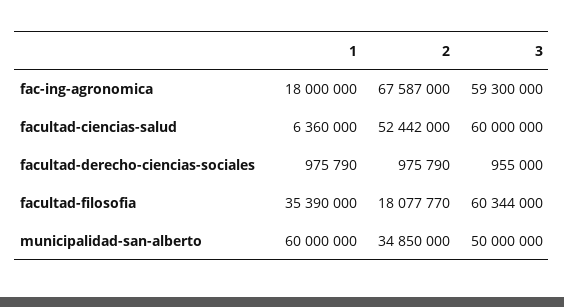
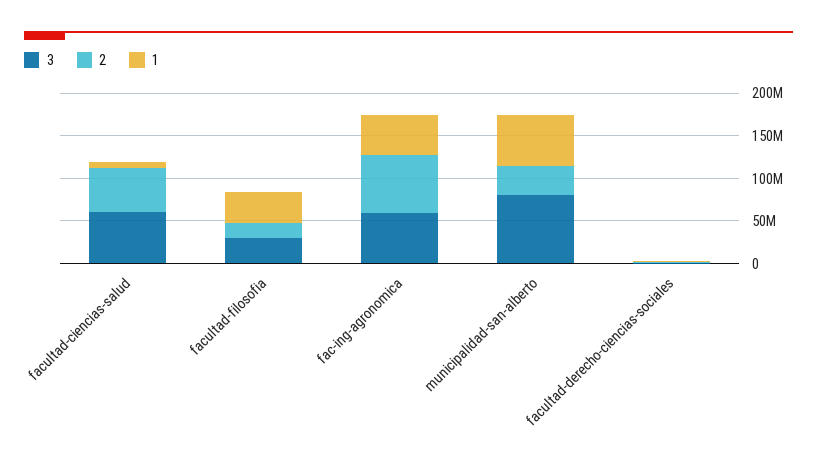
  {
    "1": {
-     "fac-ing-agronomica": 18000000,
+     "fac-ing-agronomica": 50000000,
      "facultad-ciencias-salud": 6360000,
      "facultad-derecho-ciencias-sociales": 975790,
      "facultad-filosofia": 35390000,
      "municipalidad-san-alberto": 60000000
    },
    "2": {
      "fac-ing-agronomica": 67587000,
      "facultad-ciencias-salud": 52442000,
      "facultad-derecho-ciencias-sociales": 975790,
      "facultad-filosofia": 18077770,
      "municipalidad-san-alberto": 34850000
    },
    "3": {
      "fac-ing-agronomica": 59300000,
      "facultad-ciencias-salud": 60000000,
      "facultad-derecho-ciencias-sociales": 955000,
-     "facultad-filosofia": 60344000,
+     "facultad-filosofia": 30000000,
-     "municipalidad-san-alberto": 50000000
+     "municipalidad-san-alberto": 80000000
    }
  }

